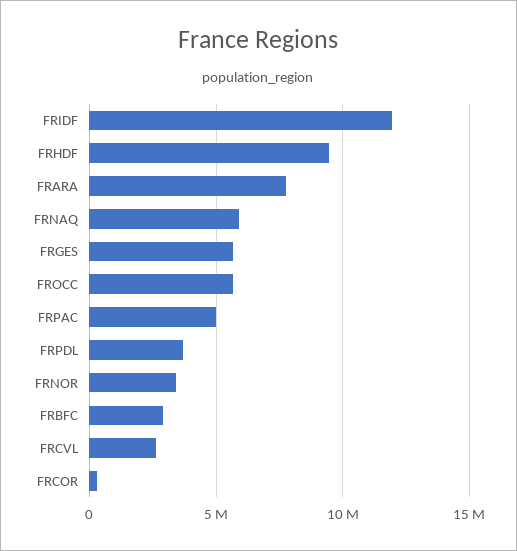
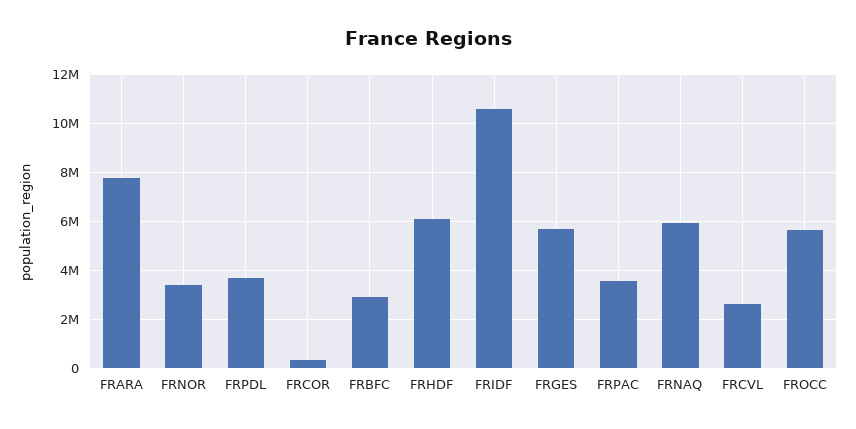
  {
-   "FRIDF": 12000000,
+   "FRIDF": 10500000,
-   "FRHDF": 9500000,
+   "FRHDF": 6000000,
    "FRARA": 7750000,
    "FRNAQ": 6000000,
    "FRGES": 5750000,
    "FROCC": 5750000,
-   "FRPAC": 5000000,
+   "FRPAC": 3500000,
    "FRPDL": 3750000,
    "FRNOR": 3500000,
    "FRBFC": 3000000,
    "FRCVL": 2500000,
    "FRCOR": 250000
  }

